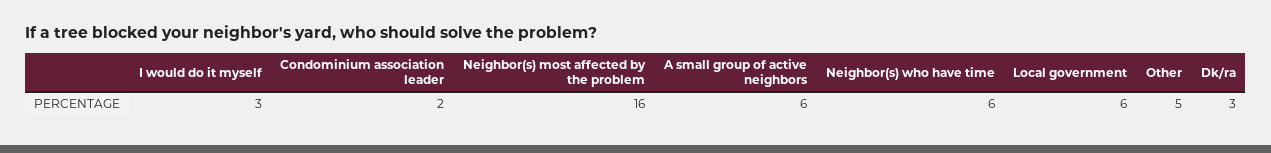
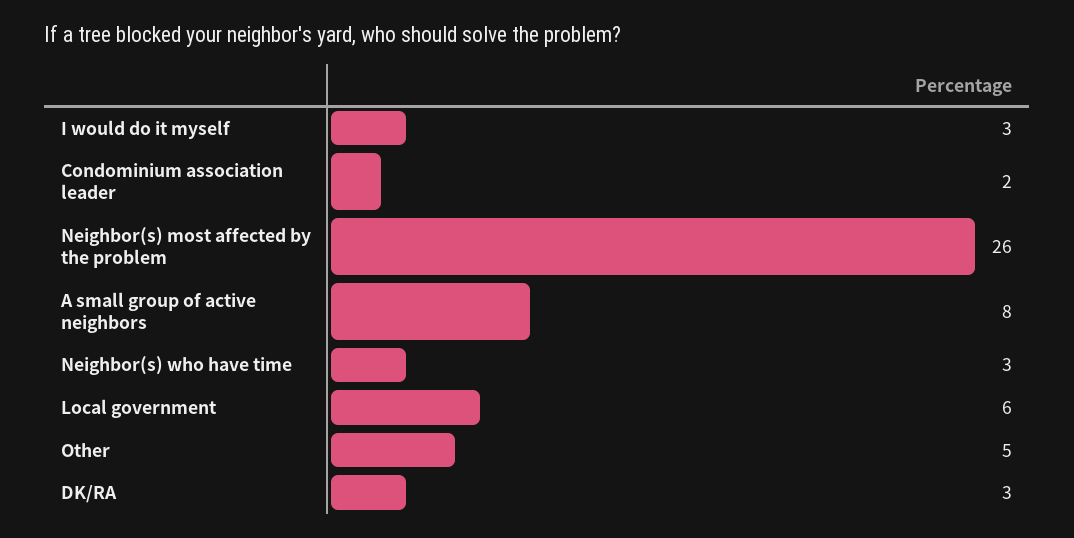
  {
    "I would do it myself": 3,
    "Condominium association leader": 2,
-   "Neighbor(s) most affected by the problem": 16,
+   "Neighbor(s) most affected by the problem": 26,
-   "A small group of active neighbors": 6,
+   "A small group of active neighbors": 8,
-   "Neighbor(s) who have time": 6,
+   "Neighbor(s) who have time": 3,
    "Local government": 6,
    "Other": 5,
    "Dk/ra": 3
  }

